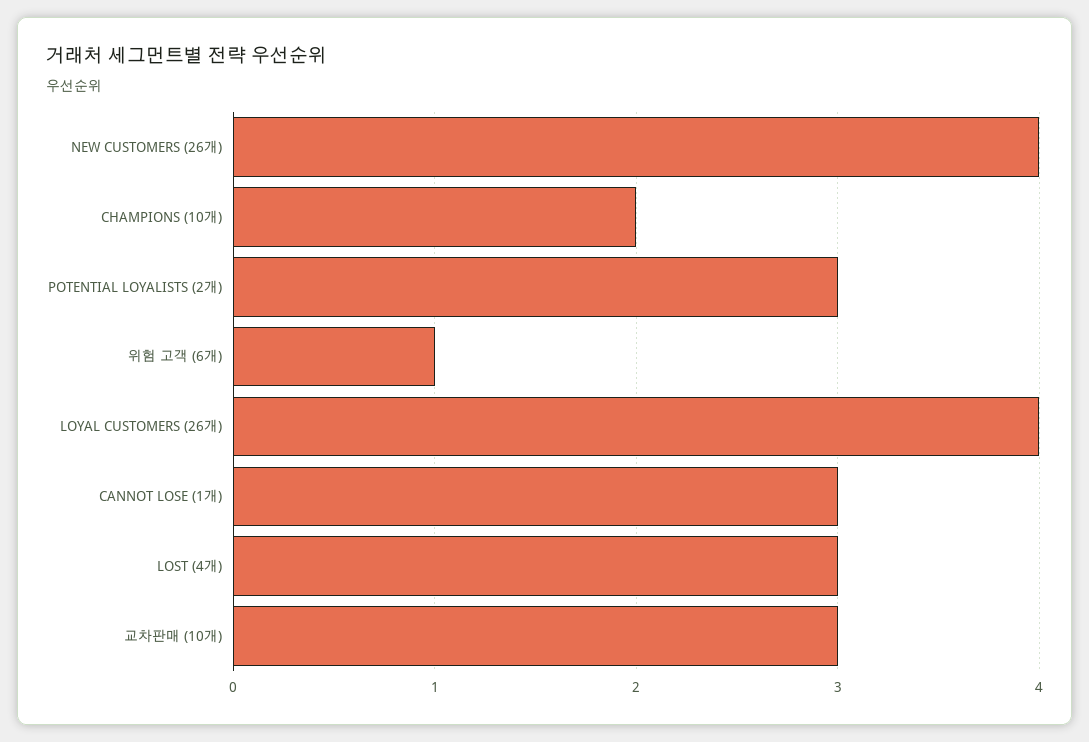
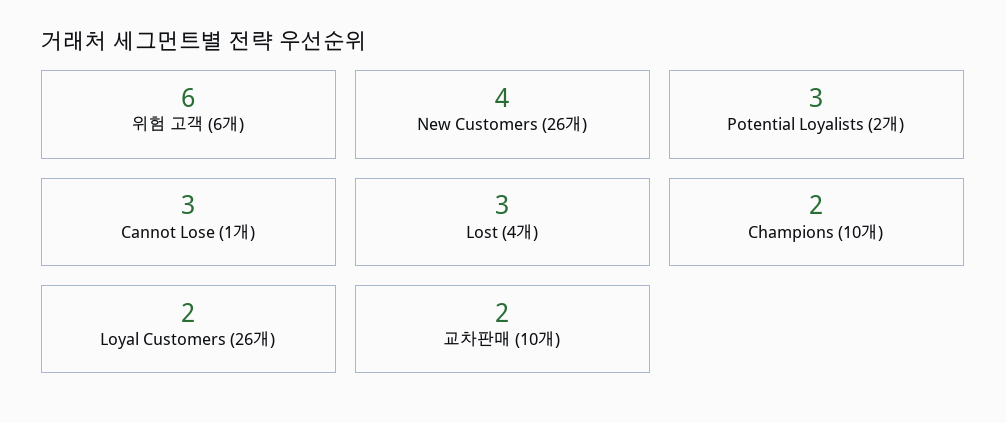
  {
    "NEW CUSTOMERS (26개)": 4,
    "CHAMPIONS (10개)": 2,
    "POTENTIAL LOYALISTS (2개)": 3,
-   "위험 고객 (6개)": 1,
+   "위험 고객 (6개)": 6,
-   "LOYAL CUSTOMERS (26개)": 4,
+   "LOYAL CUSTOMERS (26개)": 2,
    "CANNOT LOSE (1개)": 3,
    "LOST (4개)": 3,
-   "교차판매 (10개)": 3
+   "교차판매 (10개)": 2
  }

